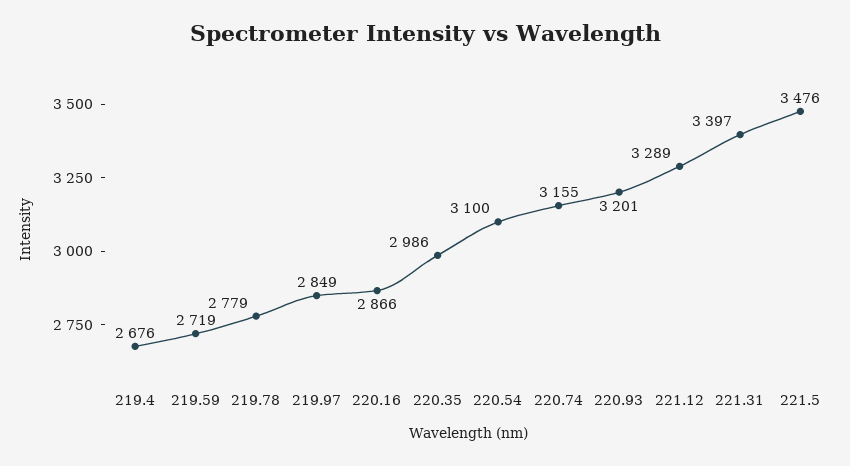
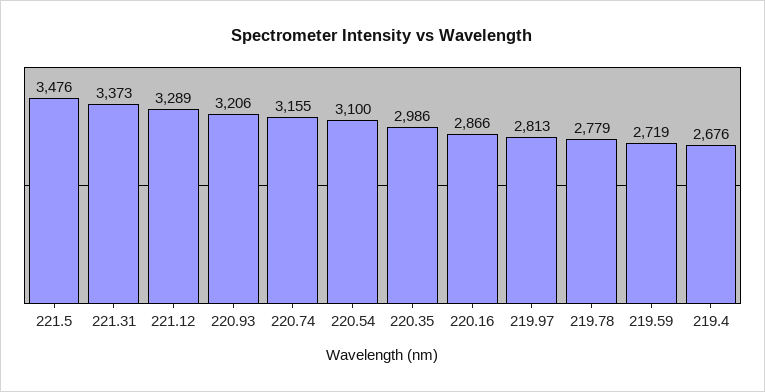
  {
    "219.4": 2676,
    "219.59": 2719,
    "219.78": 2779,
-   "219.97": 2849,
+   "219.97": 2813,
    "220.16": 2866,
    "220.35": 2986,
    "220.54": 3100,
    "220.74": 3155,
-   "220.93": 3201,
+   "220.93": 3206,
    "221.12": 3289,
-   "221.31": 3397,
+   "221.31": 3373,
    "221.5": 3476
  }

